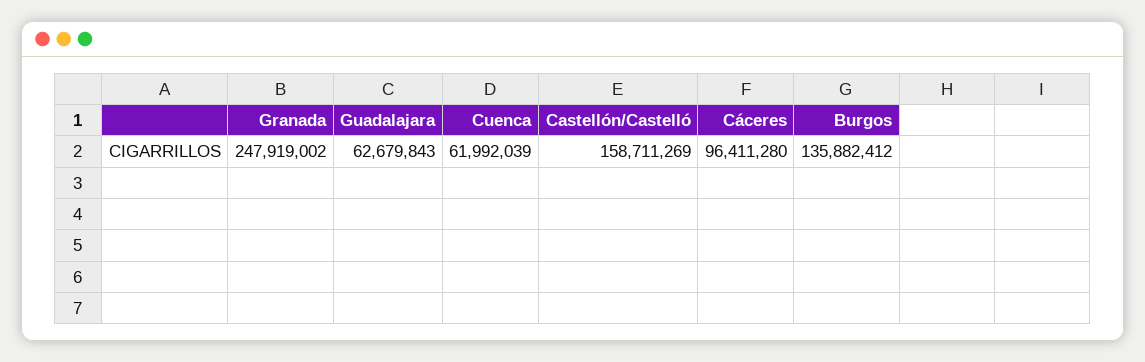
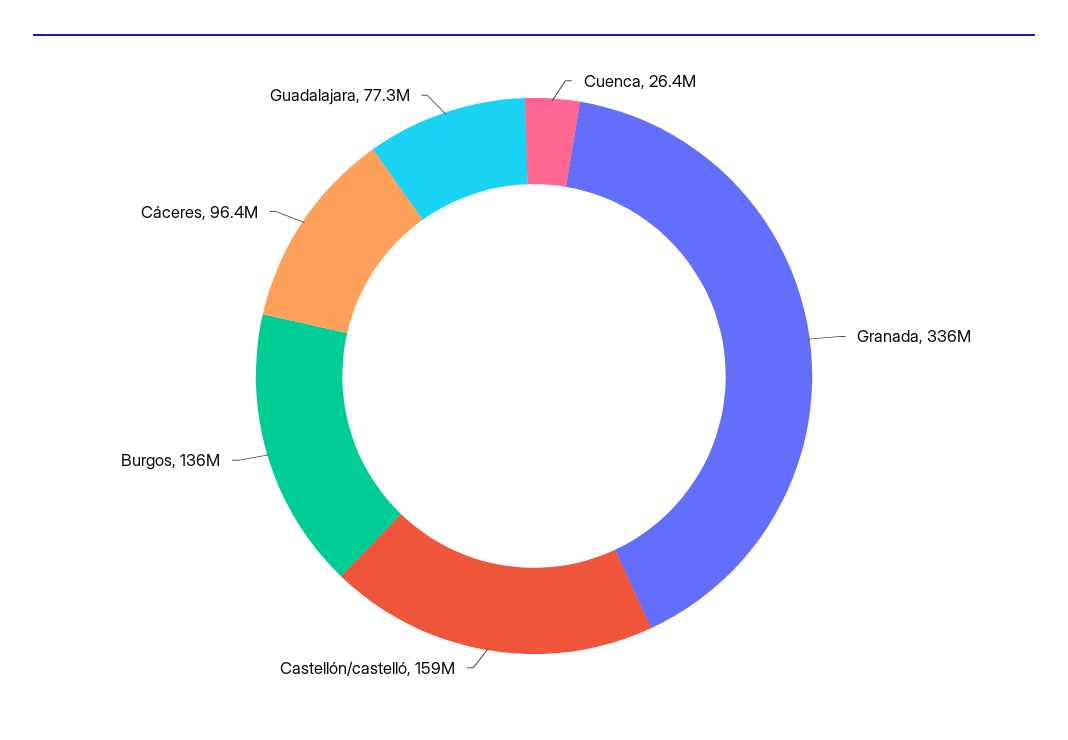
  {
-   "Granada": 247919002,
+   "Granada": 336000000,
-   "Guadalajara": 62679843,
+   "Guadalajara": 77300000,
-   "Cuenca": 61992039,
+   "Cuenca": 26400000,
    "Castellón/Castelló": 158711269,
    "Cáceres": 96411280,
    "Burgos": 135882412
  }

